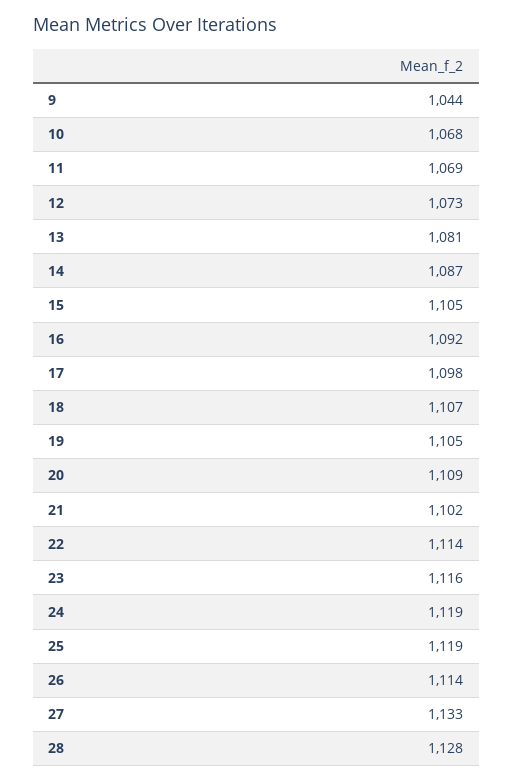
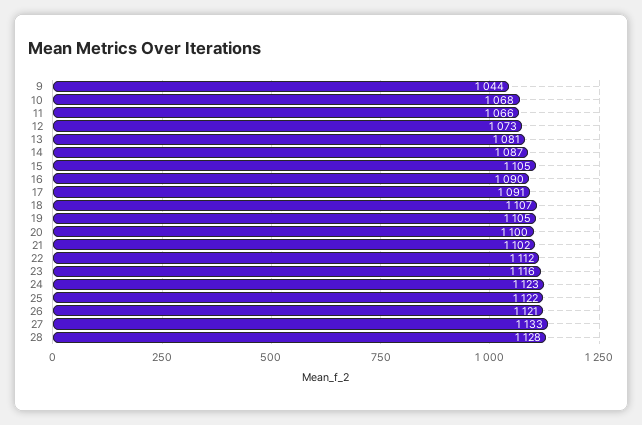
  {
    "9": 1044,
    "10": 1068,
-   "11": 1069,
+   "11": 1066,
    "12": 1073,
    "13": 1081,
    "14": 1087,
    "15": 1105,
-   "16": 1092,
+   "16": 1090,
-   "17": 1098,
+   "17": 1091,
    "18": 1107,
    "19": 1105,
-   "20": 1109,
+   "20": 1100,
    "21": 1102,
-   "22": 1114,
+   "22": 1112,
    "23": 1116,
-   "24": 1119,
+   "24": 1123,
-   "25": 1119,
+   "25": 1122,
-   "26": 1114,
+   "26": 1121,
    "27": 1133,
    "28": 1128
  }

